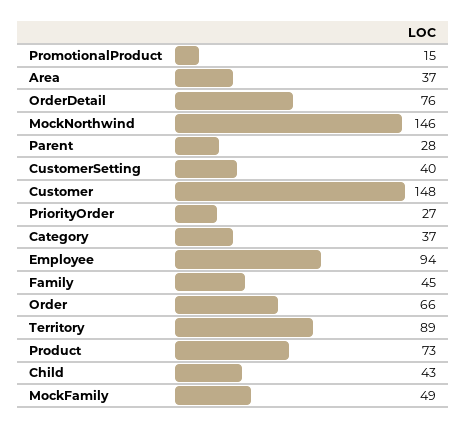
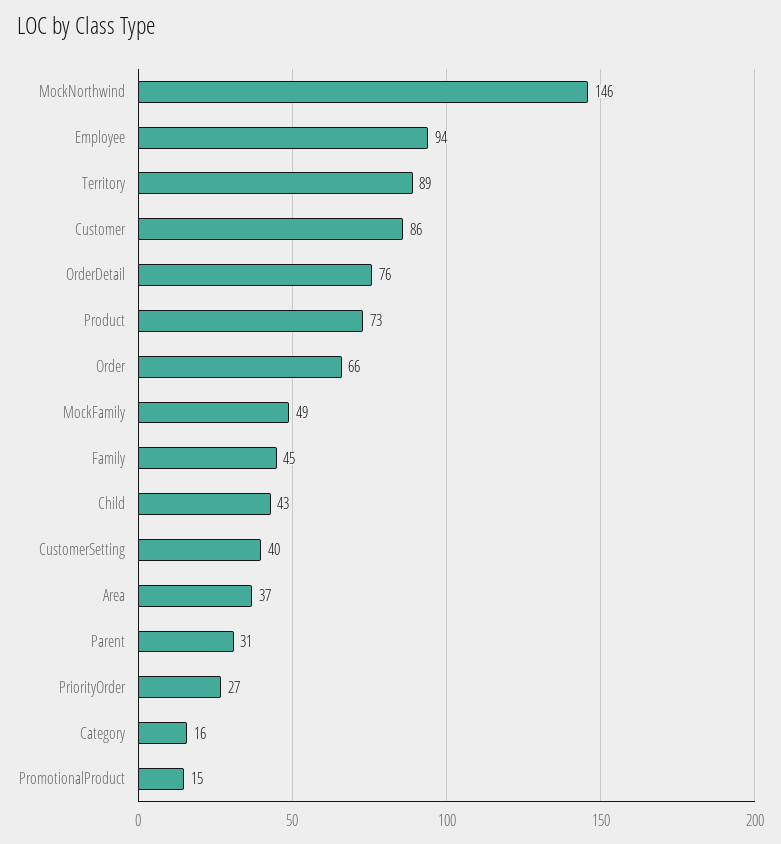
  {
    "PromotionalProduct": 15,
    "Area": 37,
    "OrderDetail": 76,
    "MockNorthwind": 146,
-   "Parent": 28,
+   "Parent": 31,
    "CustomerSetting": 40,
-   "Customer": 148,
+   "Customer": 86,
    "PriorityOrder": 27,
-   "Category": 37,
+   "Category": 16,
    "Employee": 94,
    "Family": 45,
    "Order": 66,
    "Territory": 89,
    "Product": 73,
    "Child": 43,
    "MockFamily": 49
  }

